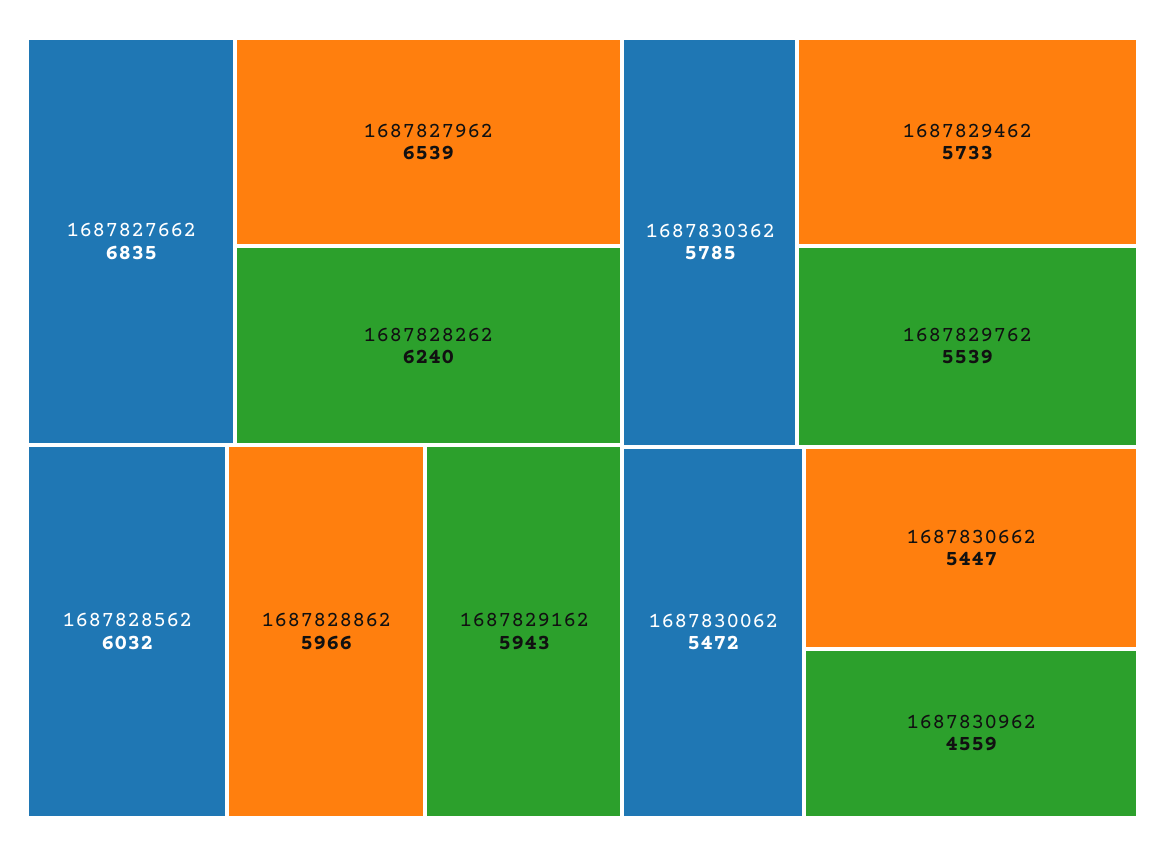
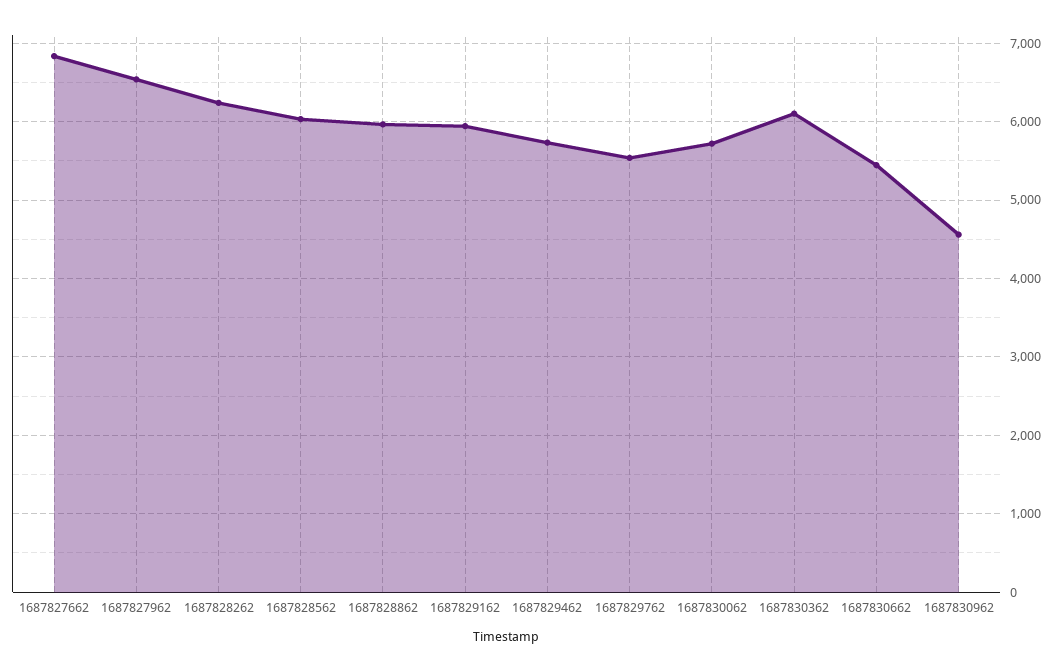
  {
    "1687827662": 6835,
    "1687827962": 6539,
    "1687828262": 6240,
    "1687828562": 6032,
    "1687828862": 5966,
    "1687829162": 5943,
-   "1687830362": 5785,
+   "1687830362": 6100,
    "1687829462": 5733,
    "1687829762": 5539,
-   "1687830062": 5472,
+   "1687830062": 5700,
    "1687830662": 5447,
    "1687830962": 4559
  }

